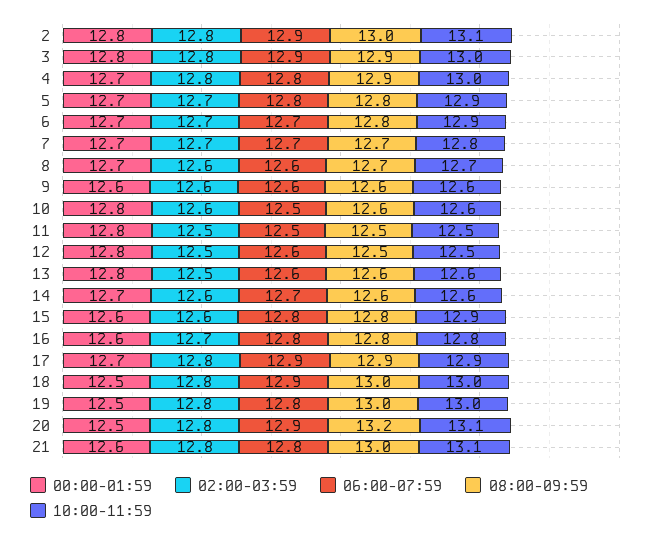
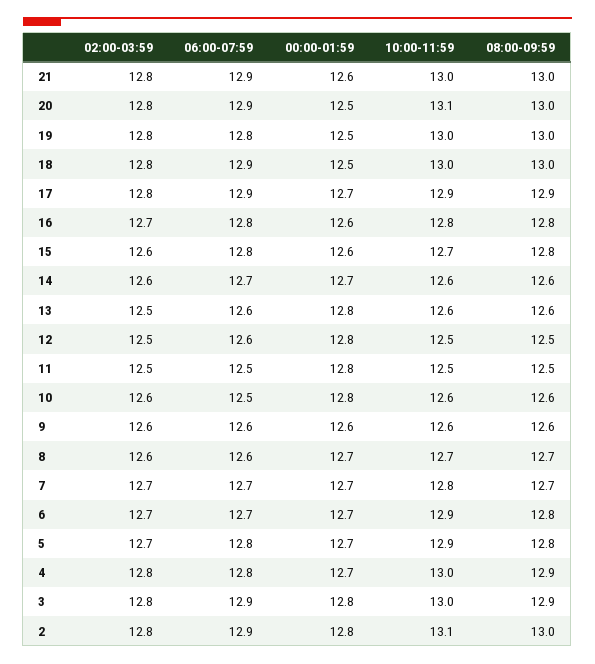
  {
    "00:00-01:59": {
      "2": 12.8,
      "3": 12.8,
      "4": 12.7,
      "5": 12.7,
      "6": 12.7,
      "7": 12.7,
      "8": 12.7,
      "9": 12.6,
      "10": 12.8,
      "11": 12.8,
      "12": 12.8,
      "13": 12.8,
      "14": 12.7,
      "15": 12.6,
      "16": 12.6,
      "17": 12.7,
      "18": 12.5,
      "19": 12.5,
      "20": 12.5,
      "21": 12.6
    },
    "02:00-03:59": {
      "2": 12.8,
      "3": 12.8,
      "4": 12.8,
      "5": 12.7,
      "6": 12.7,
      "7": 12.7,
      "8": 12.6,
      "9": 12.6,
      "10": 12.6,
      "11": 12.5,
      "12": 12.5,
      "13": 12.5,
      "14": 12.6,
      "15": 12.6,
      "16": 12.7,
      "17": 12.8,
      "18": 12.8,
      "19": 12.8,
      "20": 12.8,
      "21": 12.8
    },
    "06:00-07:59": {
      "2": 12.9,
      "3": 12.9,
      "4": 12.8,
      "5": 12.8,
      "6": 12.7,
      "7": 12.7,
      "8": 12.6,
      "9": 12.6,
      "10": 12.5,
      "11": 12.5,
      "12": 12.6,
      "13": 12.6,
      "14": 12.7,
      "15": 12.8,
      "16": 12.8,
      "17": 12.9,
      "18": 12.9,
      "19": 12.8,
      "20": 12.9,
-     "21": 12.8
+     "21": 12.9
    },
    "08:00-09:59": {
      "2": 13,
      "3": 12.9,
      "4": 12.9,
      "5": 12.8,
      "6": 12.8,
      "7": 12.7,
      "8": 12.7,
      "9": 12.6,
      "10": 12.6,
      "11": 12.5,
      "12": 12.5,
      "13": 12.6,
      "14": 12.6,
      "15": 12.8,
      "16": 12.8,
      "17": 12.9,
      "18": 13,
      "19": 13,
-     "20": 13.2,
+     "20": 13,
      "21": 13
    },
    "10:00-11:59": {
      "2": 13.1,
      "3": 13,
      "4": 13,
      "5": 12.9,
      "6": 12.9,
      "7": 12.8,
      "8": 12.7,
      "9": 12.6,
      "10": 12.6,
      "11": 12.5,
      "12": 12.5,
      "13": 12.6,
      "14": 12.6,
-     "15": 12.9,
+     "15": 12.7,
      "16": 12.8,
      "17": 12.9,
      "18": 13,
      "19": 13,
      "20": 13.1,
-     "21": 13.1
+     "21": 13
    }
  }

